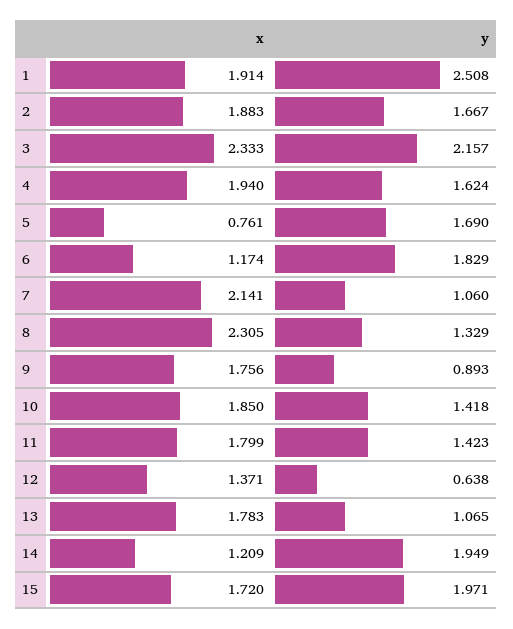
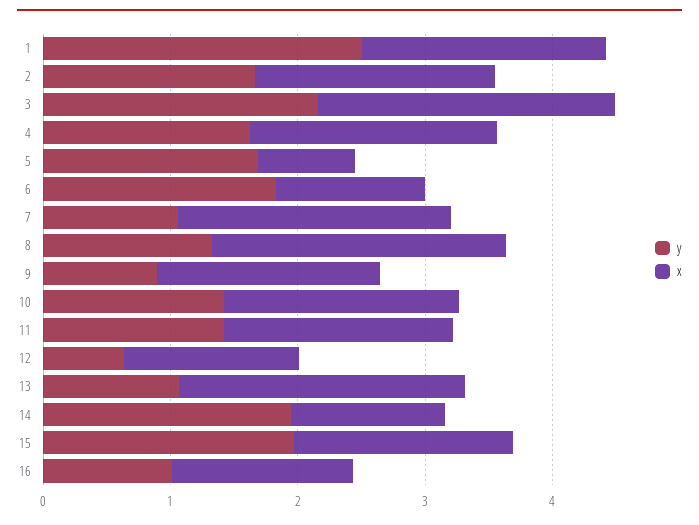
  {
    "x": {
      "1": 1.914,
      "2": 1.883,
      "3": 2.333,
      "4": 1.94,
      "5": 0.761,
      "6": 1.174,
      "7": 2.141,
      "8": 2.305,
      "9": 1.756,
      "10": 1.85,
      "11": 1.799,
      "12": 1.371,
-     "13": 1.783,
+     "13": 2.2,
      "14": 1.209,
-     "15": 1.72
+     "15": 1.72,
+     "16": 1.4
    },
    "y": {
      "1": 2.508,
      "2": 1.667,
      "3": 2.157,
      "4": 1.624,
      "5": 1.69,
      "6": 1.829,
      "7": 1.06,
      "8": 1.329,
      "9": 0.893,
      "10": 1.418,
      "11": 1.423,
      "12": 0.638,
      "13": 1.065,
      "14": 1.949,
-     "15": 1.971
+     "15": 1.971,
+     "16": 1
    }
  }

